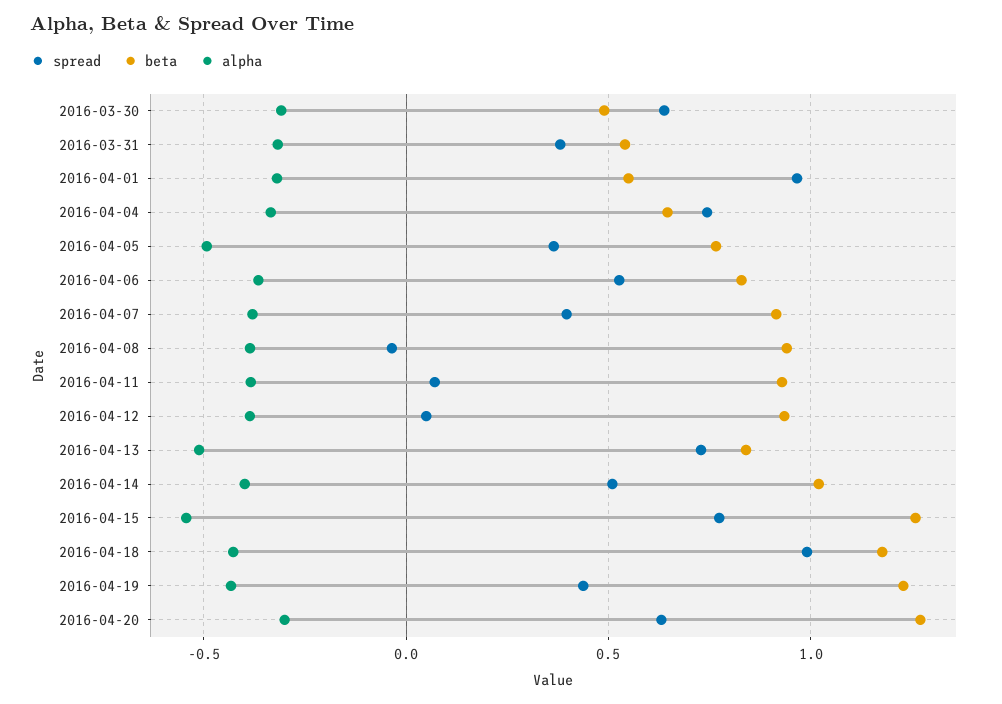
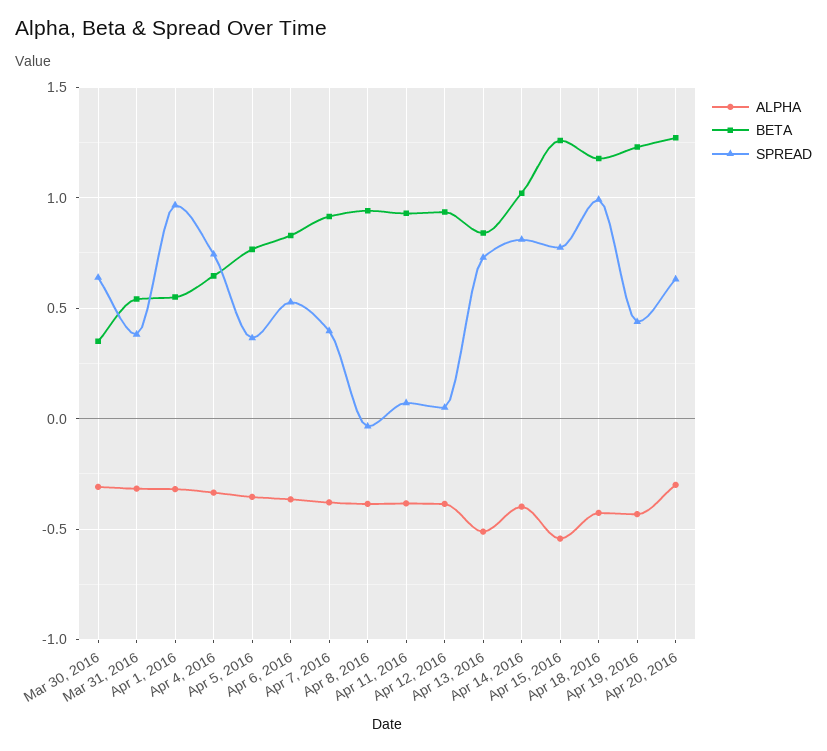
  {
    "spread": {
      "2016-03-30": 0.65,
      "2016-03-31": 0.4,
      "2016-04-01": 0.95,
      "2016-04-04": 0.75,
      "2016-04-05": 0.35,
      "2016-04-06": 0.55,
      "2016-04-07": 0.4,
      "2016-04-08": -0.05,
      "2016-04-11": 0.05,
      "2016-04-12": 0.05,
      "2016-04-13": 0.75,
-     "2016-04-14": 0.5,
+     "2016-04-14": 0.8,
      "2016-04-15": 0.75,
      "2016-04-18": 1,
      "2016-04-19": 0.45,
      "2016-04-20": 0.65
    },
    "beta": {
-     "2016-03-30": 0.5,
+     "2016-03-30": 0.35,
      "2016-03-31": 0.55,
      "2016-04-01": 0.55,
      "2016-04-04": 0.65,
      "2016-04-05": 0.75,
      "2016-04-06": 0.85,
      "2016-04-07": 0.9,
      "2016-04-08": 0.95,
      "2016-04-11": 0.95,
      "2016-04-12": 0.95,
      "2016-04-13": 0.85,
      "2016-04-14": 1,
      "2016-04-15": 1.25,
      "2016-04-18": 1.2,
      "2016-04-19": 1.25,
      "2016-04-20": 1.25
    },
    "alpha": {
      "2016-03-30": -0.3,
      "2016-03-31": -0.3,
      "2016-04-01": -0.3,
      "2016-04-04": -0.35,
-     "2016-04-05": -0.5,
+     "2016-04-05": -0.35,
      "2016-04-06": -0.35,
      "2016-04-07": -0.4,
      "2016-04-08": -0.4,
      "2016-04-11": -0.4,
      "2016-04-12": -0.4,
      "2016-04-13": -0.5,
      "2016-04-14": -0.4,
      "2016-04-15": -0.55,
      "2016-04-18": -0.45,
      "2016-04-19": -0.45,
      "2016-04-20": -0.3
    }
  }

